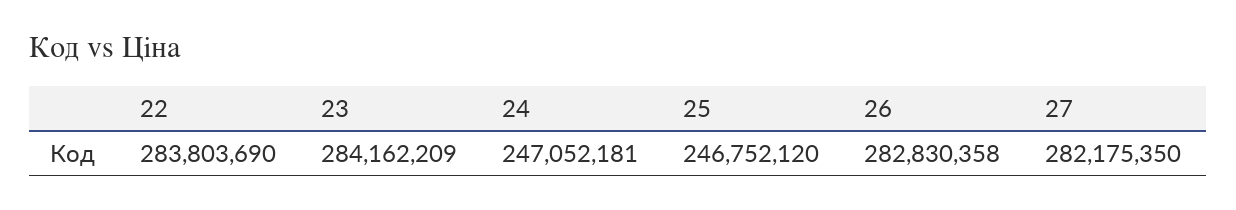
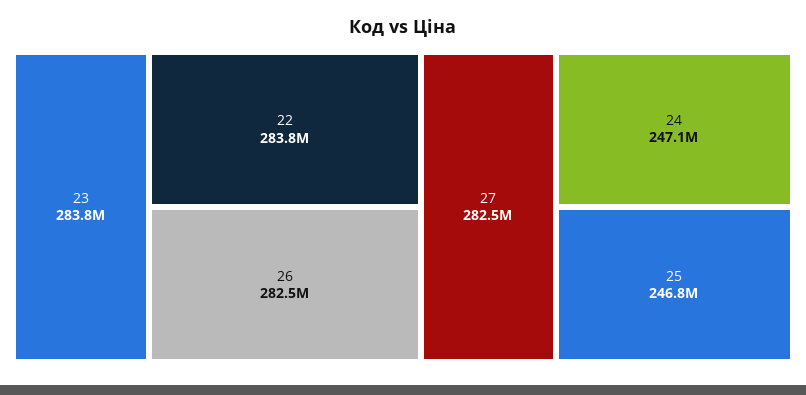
  {
    "22": 283803690,
-   "23": 284162209,
+   "23": 283800000,
    "24": 247052181,
    "25": 246752120,
-   "26": 282830358,
+   "26": 282500000,
-   "27": 282175350
+   "27": 282500000
  }

